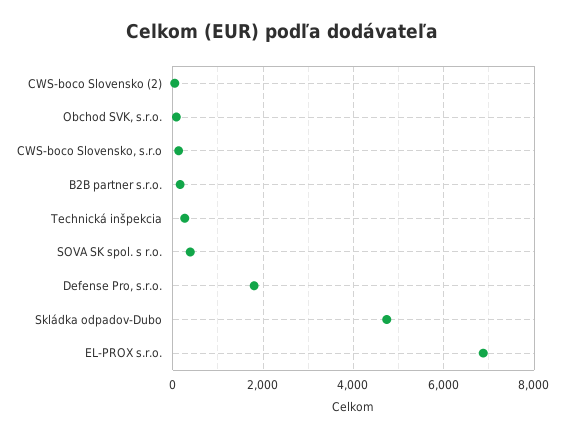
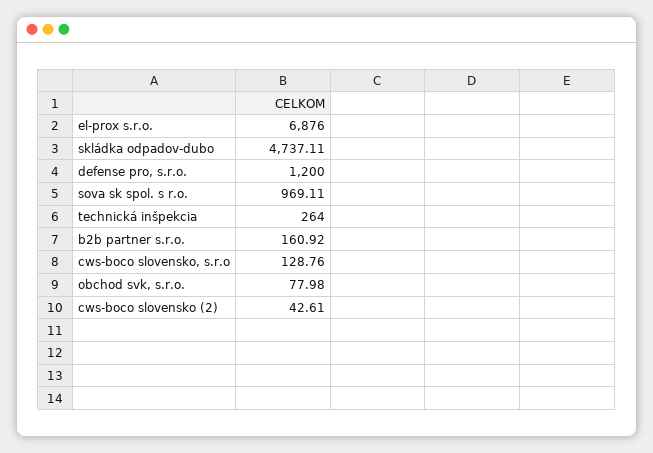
  {
    "CWS-boco Slovensko (2)": 42.61,
    "Obchod SVK, s.r.o.": 77.98,
    "CWS-boco Slovensko, s.r.o": 128.76,
    "B2B partner s.r.o.": 160.92,
    "Technická inšpekcia": 264,
-   "SOVA SK spol. s r.o.": 400,
+   "SOVA SK spol. s r.o.": 969.11,
-   "Defense Pro, s.r.o.": 1800,
+   "Defense Pro, s.r.o.": 1200,
    "Skládka odpadov-Dubo": 4737.11,
    "EL-PROX s.r.o.": 6876
  }

